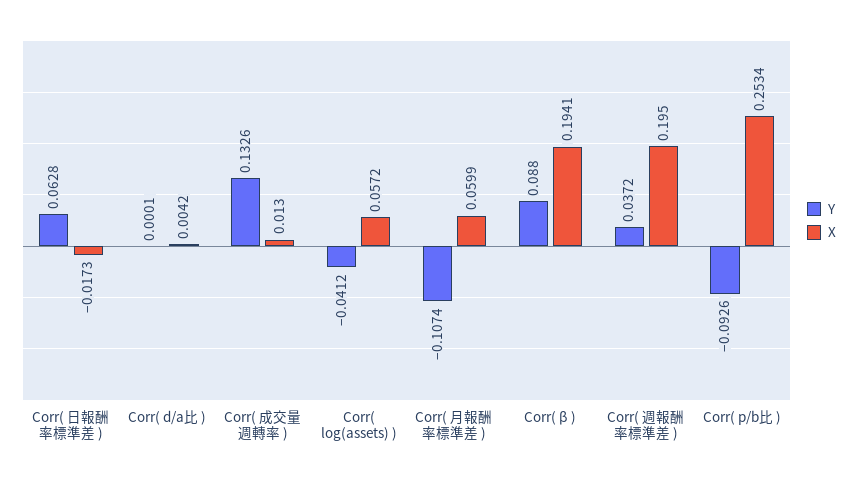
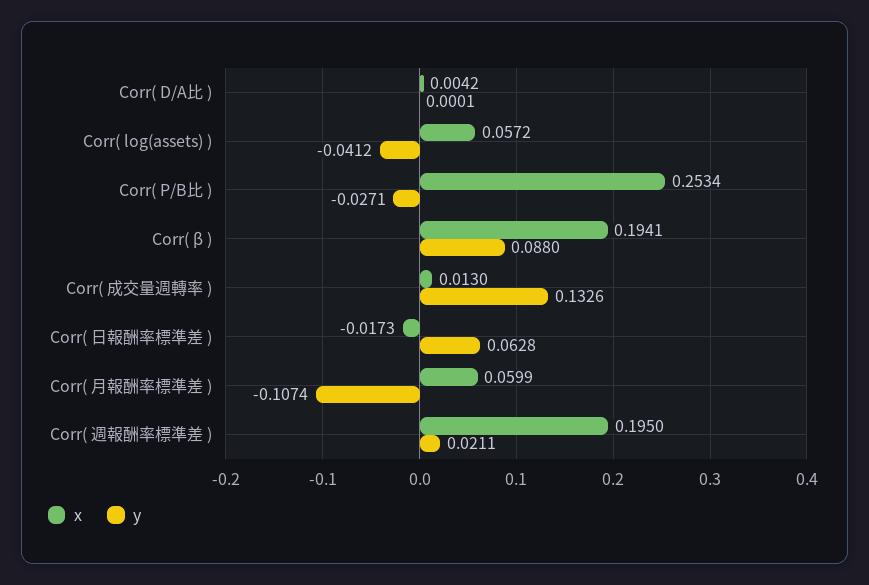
  {
    "Y": {
      "Corr( 日報酬率標準差 )": 0.0628,
      "Corr( d/a比 )": 0.0001,
      "Corr( 成交量週轉率 )": 0.1326,
      "Corr( log(assets) )": -0.0412,
      "Corr( 月報酬率標準差 )": -0.1074,
      "Corr( β )": 0.088,
-     "Corr( 週報酬率標準差 )": 0.0372,
+     "Corr( 週報酬率標準差 )": 0.0211,
-     "Corr( p/b比 )": -0.0926
+     "Corr( p/b比 )": -0.0271
    },
    "X": {
      "Corr( 日報酬率標準差 )": -0.0173,
      "Corr( d/a比 )": 0.0042,
      "Corr( 成交量週轉率 )": 0.013,
      "Corr( log(assets) )": 0.0572,
      "Corr( 月報酬率標準差 )": 0.0599,
      "Corr( β )": 0.1941,
      "Corr( 週報酬率標準差 )": 0.195,
      "Corr( p/b比 )": 0.2534
    }
  }

